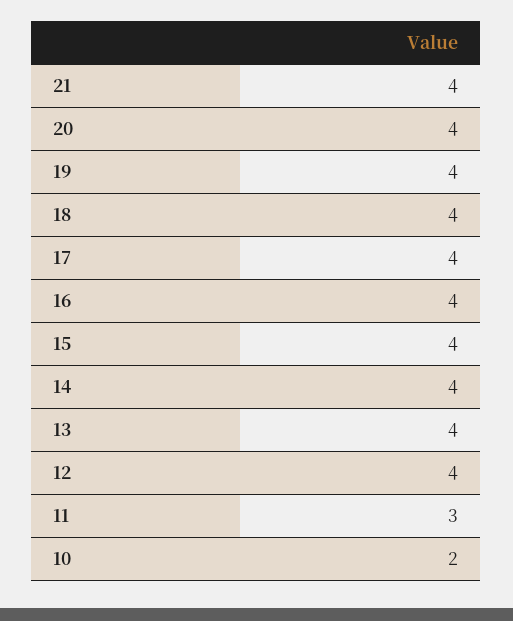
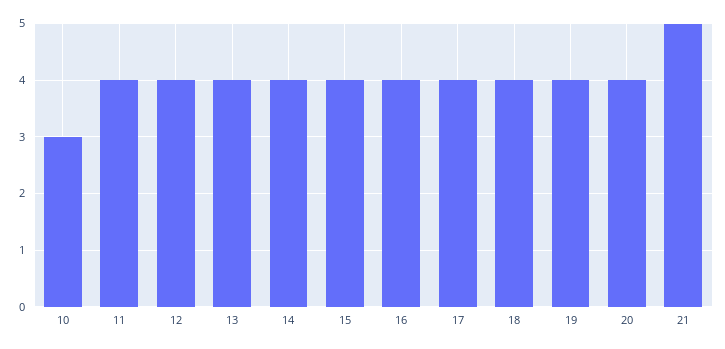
  {
-   "21": 4,
+   "21": 5,
    "20": 4,
    "19": 4,
    "18": 4,
    "17": 4,
    "16": 4,
    "15": 4,
    "14": 4,
    "13": 4,
    "12": 4,
-   "11": 3,
+   "11": 4,
-   "10": 2
+   "10": 3
  }

